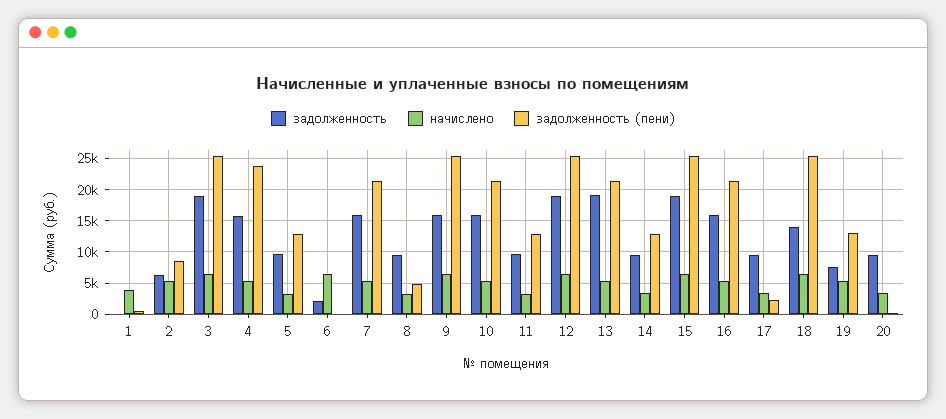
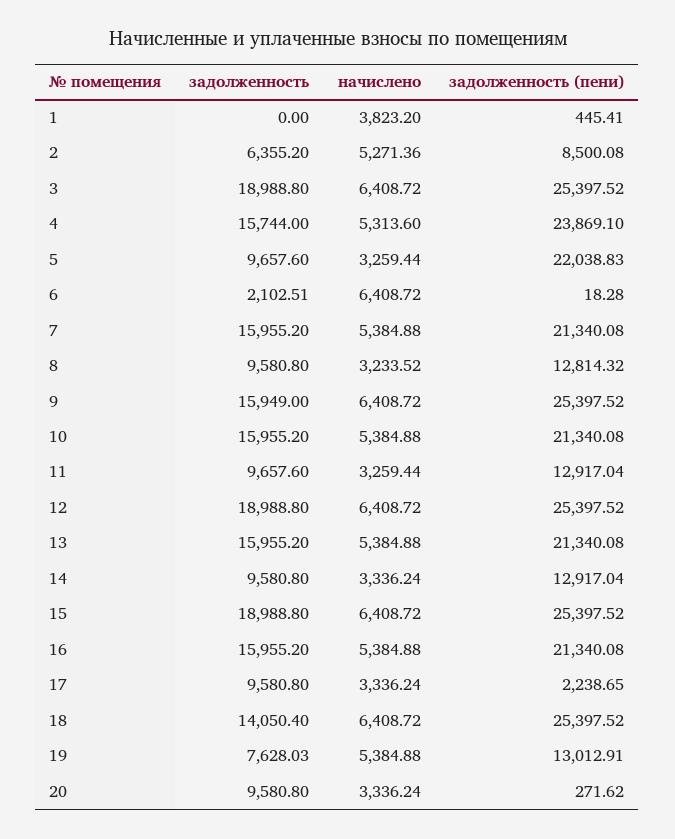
  {
    "задолженность": {
      "1": 0,
      "2": 6355.2,
      "3": 18988.8,
      "4": 15744,
      "5": 9657.6,
      "6": 2102.51,
      "7": 15955.2,
      "8": 9580.8,
      "9": 15949,
      "10": 15955.2,
      "11": 9657.6,
      "12": 18988.8,
-     "13": 19000,
+     "13": 15955.2,
      "14": 9580.8,
      "15": 18988.8,
      "16": 15955.2,
      "17": 9580.8,
      "18": 14050.4,
      "19": 7628.03,
      "20": 9580.8
    },
    "начислено": {
      "1": 3823.2,
      "2": 5271.36,
      "3": 6408.72,
      "4": 5313.6,
      "5": 3259.44,
      "6": 6408.72,
      "7": 5384.88,
      "8": 3233.52,
      "9": 6408.72,
      "10": 5384.88,
      "11": 3259.44,
      "12": 6408.72,
      "13": 5384.88,
      "14": 3336.24,
      "15": 6408.72,
      "16": 5384.88,
      "17": 3336.24,
      "18": 6408.72,
      "19": 5384.88,
      "20": 3336.24
    },
    "задолженность (пени)": {
      "1": 445.41,
      "2": 8500.08,
      "3": 25397.52,
      "4": 23869.1,
-     "5": 13000,
+     "5": 22038.83,
      "6": 18.28,
      "7": 21340.08,
-     "8": 5000,
+     "8": 12814.32,
      "9": 25397.52,
      "10": 21340.08,
      "11": 12917.04,
      "12": 25397.52,
      "13": 21340.08,
      "14": 12917.04,
      "15": 25397.52,
      "16": 21340.08,
      "17": 2238.65,
      "18": 25397.52,
      "19": 13012.91,
      "20": 271.62
    }
  }

